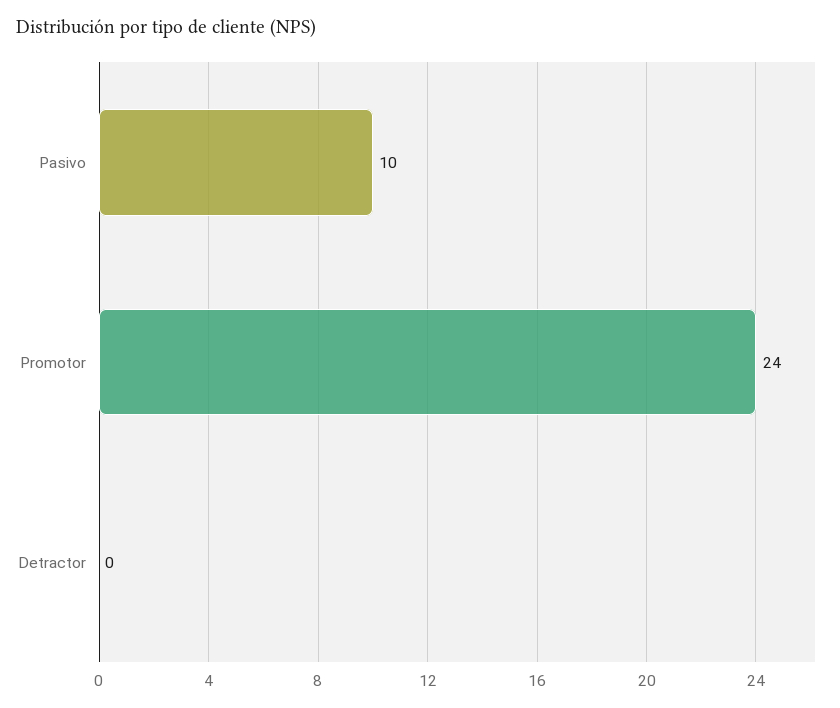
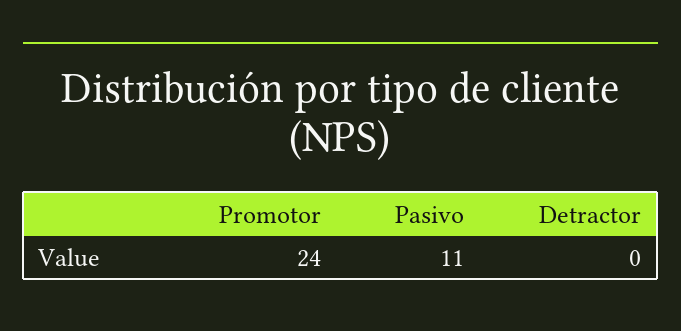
  {
-   "Pasivo": 10,
+   "Pasivo": 11,
    "Promotor": 24,
    "Detractor": 0
  }

